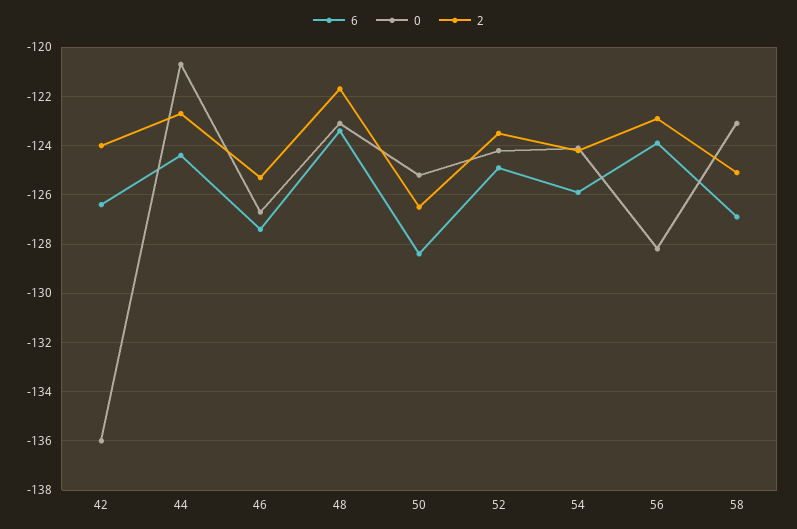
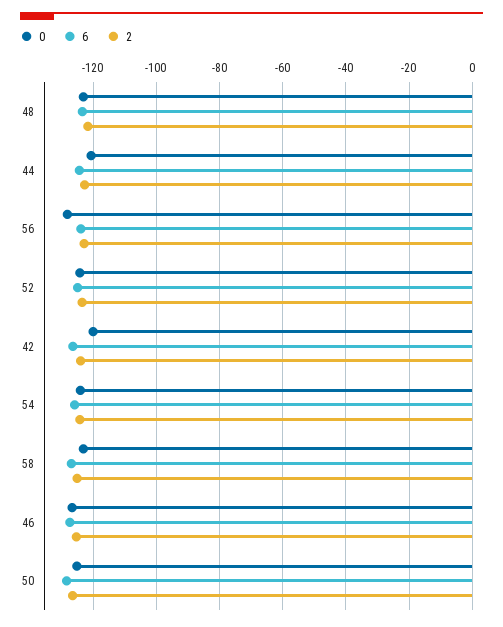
  {
    "6": {
      "42": -126.5,
      "44": -124.5,
      "46": -127.5,
      "48": -123.5,
      "50": -128.5,
      "52": -125,
      "54": -126,
      "56": -124,
      "58": -127
    },
    "0": {
-     "42": -136,
+     "42": -120,
      "44": -120.5,
      "46": -126.5,
      "48": -123,
      "50": -125,
      "52": -124,
      "54": -124,
      "56": -128,
      "58": -123
    },
    "2": {
      "42": -124,
      "44": -122.5,
      "46": -125.5,
      "48": -121.5,
      "50": -126.5,
      "52": -123.5,
      "54": -124,
      "56": -123,
      "58": -125
    }
  }

